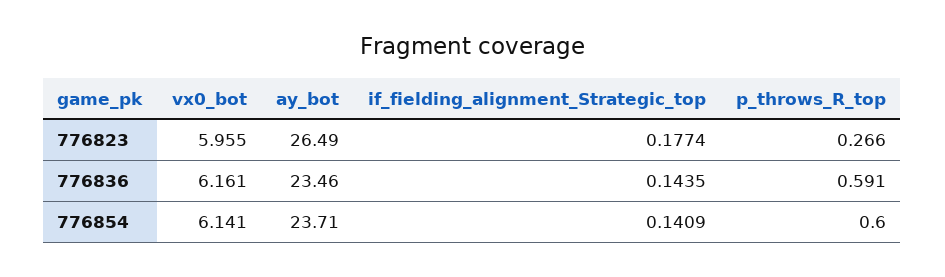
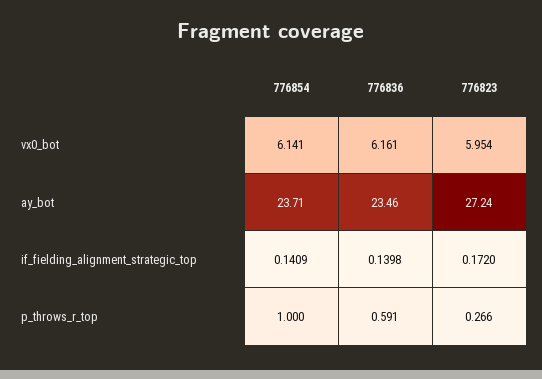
  {
    "vx0_bot": {
-     "776823": 5.955,
+     "776823": 5.954,
      "776836": 6.161,
      "776854": 6.141
    },
    "ay_bot": {
-     "776823": 26.49,
+     "776823": 27.24,
      "776836": 23.46,
      "776854": 23.71
    },
    "if_fielding_alignment_Strategic_top": {
-     "776823": 0.1774,
+     "776823": 0.172,
-     "776836": 0.1435,
+     "776836": 0.1398,
      "776854": 0.1409
    },
    "p_throws_R_top": {
      "776823": 0.266,
      "776836": 0.591,
-     "776854": 0.6
+     "776854": 1
    }
  }

